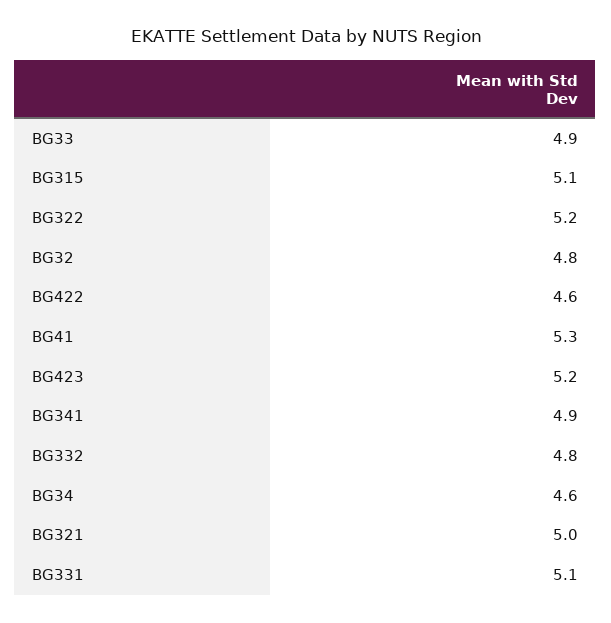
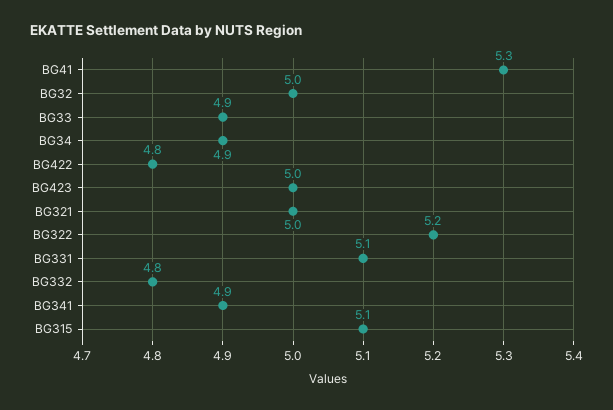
  {
    "BG33": 4.9,
    "BG315": 5.1,
    "BG322": 5.2,
-   "BG32": 4.8,
+   "BG32": 5,
-   "BG422": 4.6,
+   "BG422": 4.8,
    "BG41": 5.3,
-   "BG423": 5.2,
+   "BG423": 5,
    "BG341": 4.9,
    "BG332": 4.8,
-   "BG34": 4.6,
+   "BG34": 4.9,
    "BG321": 5,
    "BG331": 5.1
  }

